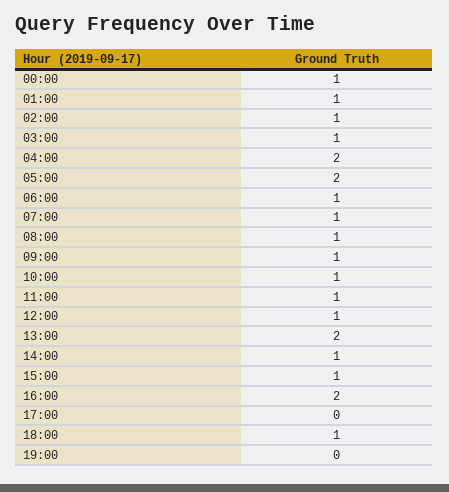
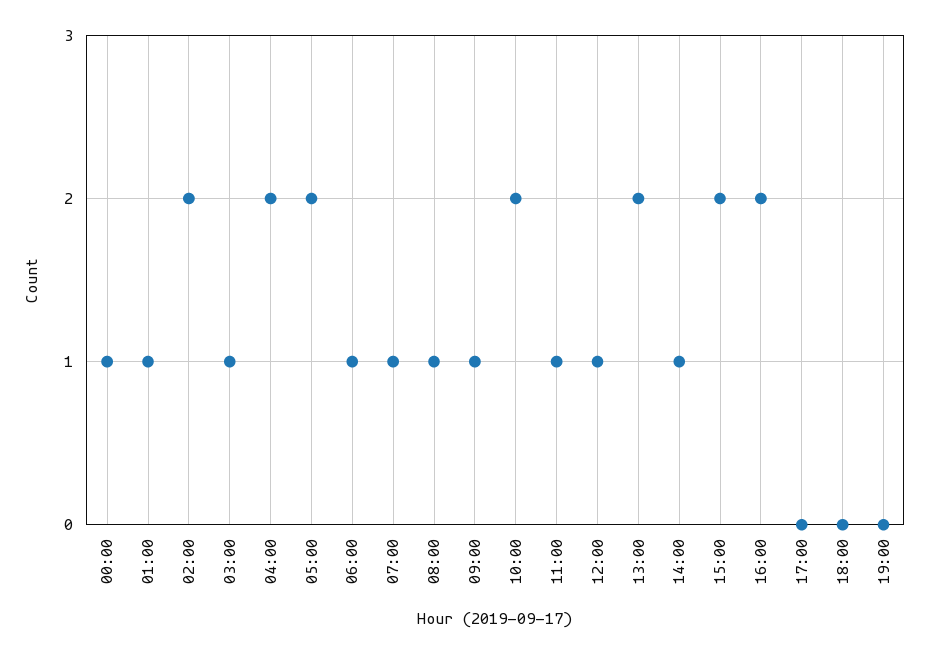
  {
    "00:00": 1,
    "01:00": 1,
-   "02:00": 1,
+   "02:00": 2,
    "03:00": 1,
    "04:00": 2,
    "05:00": 2,
    "06:00": 1,
    "07:00": 1,
    "08:00": 1,
    "09:00": 1,
-   "10:00": 1,
+   "10:00": 2,
    "11:00": 1,
    "12:00": 1,
    "13:00": 2,
    "14:00": 1,
-   "15:00": 1,
+   "15:00": 2,
    "16:00": 2,
    "17:00": 0,
-   "18:00": 1,
+   "18:00": 0,
    "19:00": 0
  }

